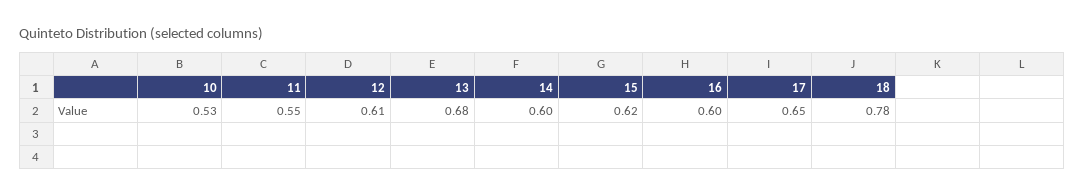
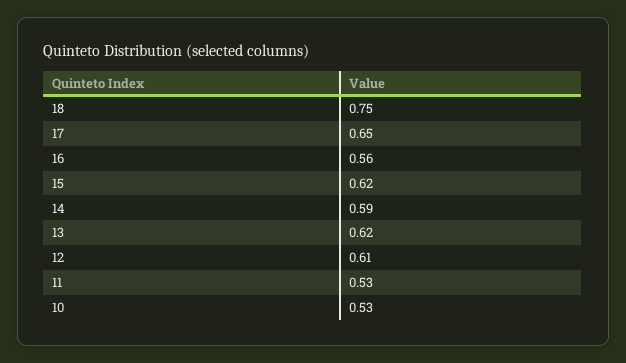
  {
    "10": 0.53,
-   "11": 0.55,
+   "11": 0.53,
    "12": 0.61,
-   "13": 0.68,
+   "13": 0.62,
-   "14": 0.6,
+   "14": 0.59,
    "15": 0.62,
-   "16": 0.6,
+   "16": 0.56,
    "17": 0.65,
-   "18": 0.78
+   "18": 0.75
  }

